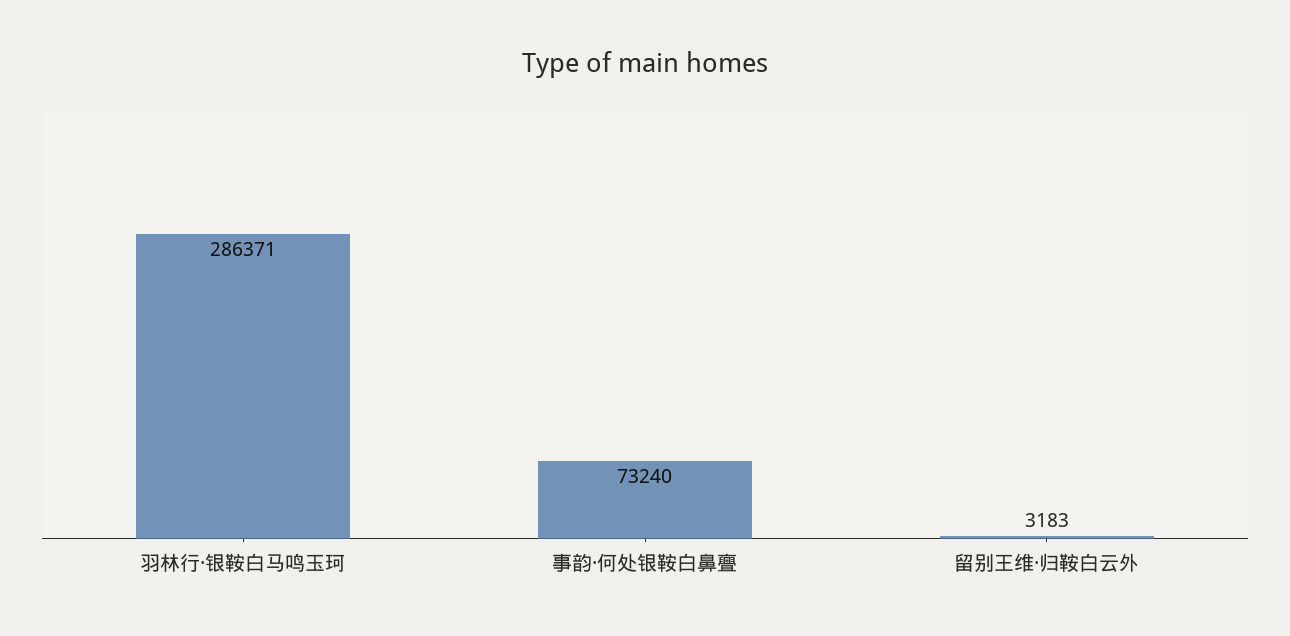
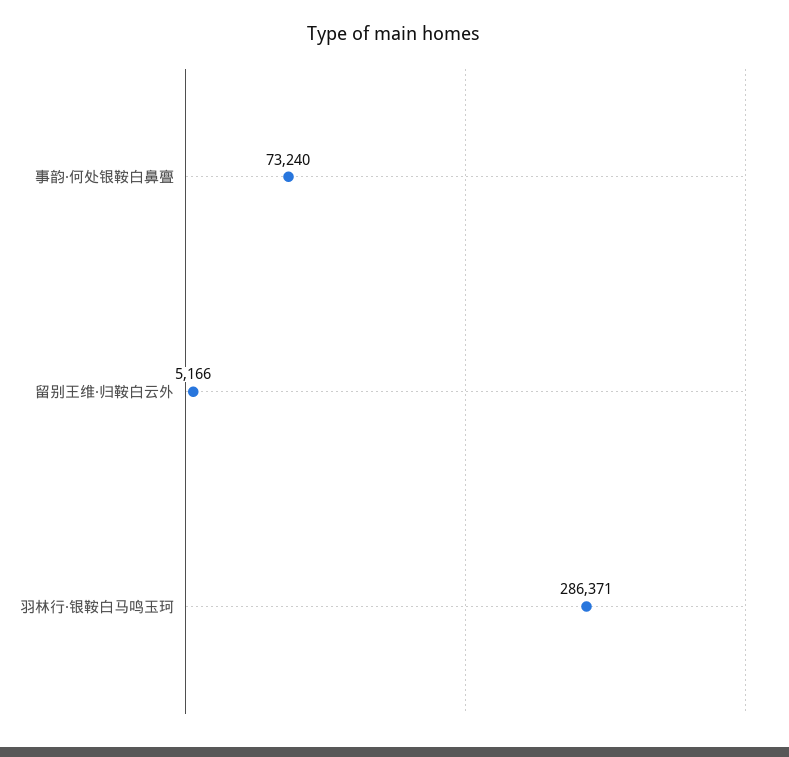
  {
    "羽林行·银鞍白马鸣玉珂": 286371,
    "事韵·何处银鞍白鼻亹": 73240,
-   "留别王维·归鞍白云外": 3183
+   "留别王维·归鞍白云外": 5166
  }

